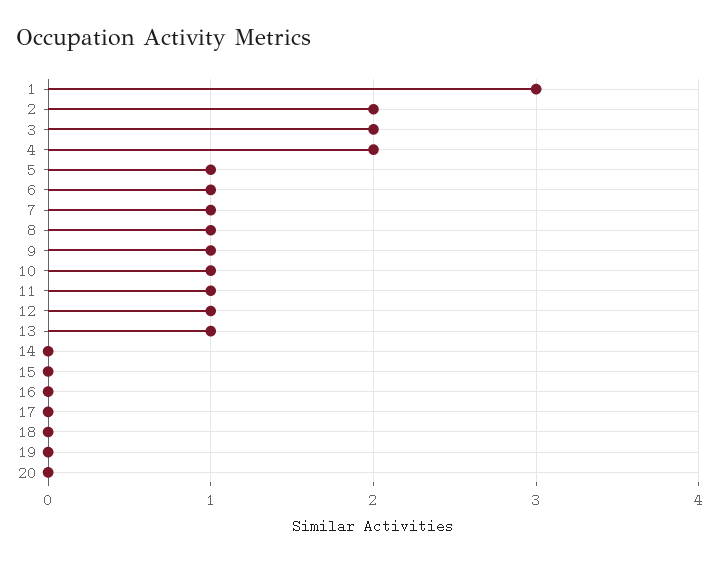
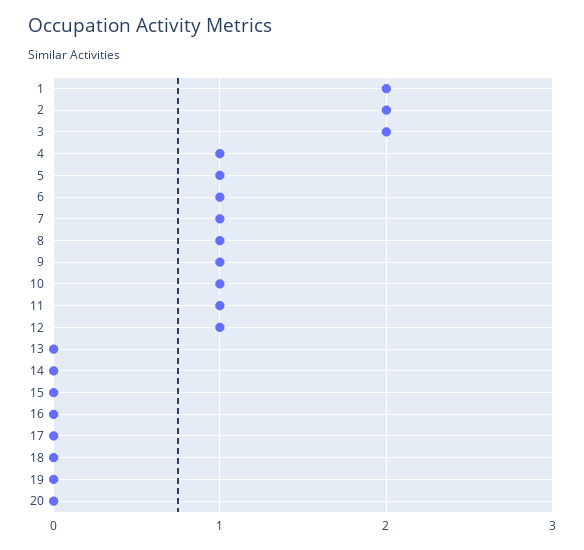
  {
-   "1": 3,
+   "1": 2,
    "2": 2,
    "3": 2,
-   "4": 2,
+   "4": 1,
    "5": 1,
    "6": 1,
    "7": 1,
    "8": 1,
    "9": 1,
    "10": 1,
    "11": 1,
    "12": 1,
-   "13": 1,
+   "13": 0,
    "14": 0,
    "15": 0,
    "16": 0,
    "17": 0,
    "18": 0,
    "19": 0,
    "20": 0
  }

